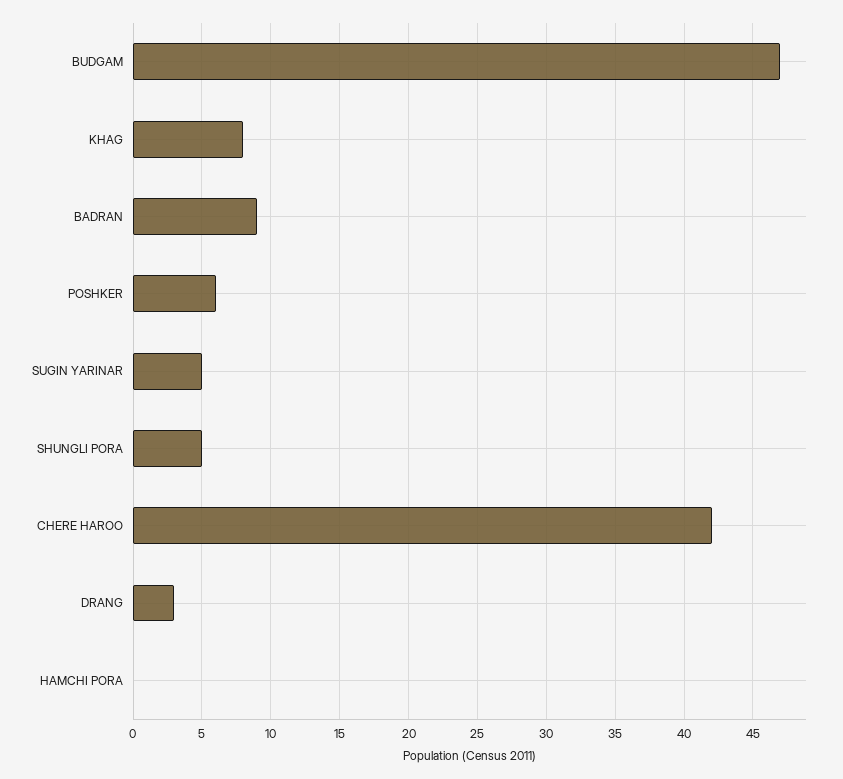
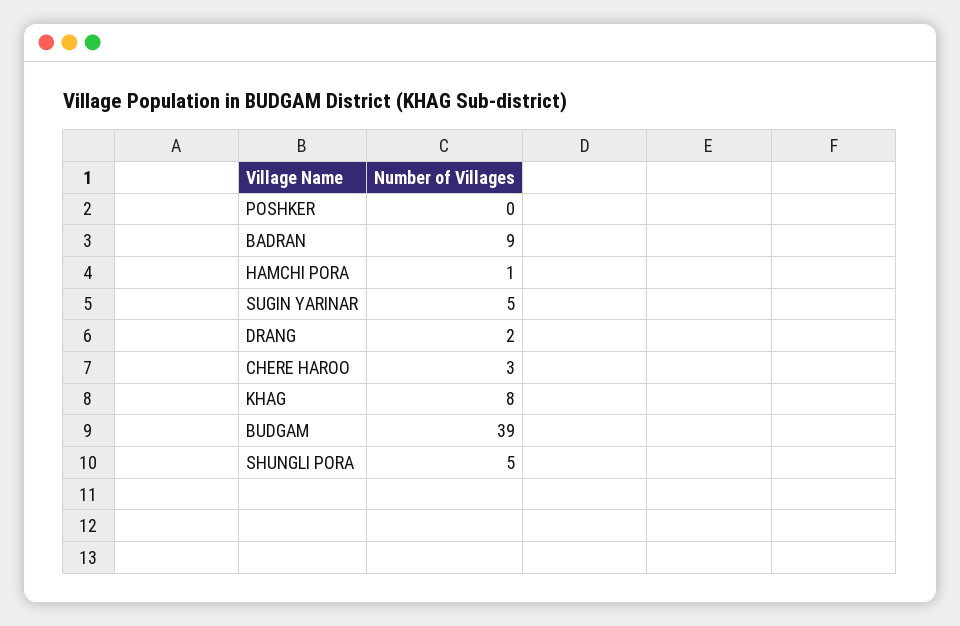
  {
-   "BUDGAM": 47,
+   "BUDGAM": 39,
    "KHAG": 8,
    "BADRAN": 9,
-   "POSHKER": 6,
+   "POSHKER": 0,
    "SUGIN YARINAR": 5,
    "SHUNGLI PORA": 5,
-   "CHERE HAROO": 42,
+   "CHERE HAROO": 3,
-   "DRANG": 3,
+   "DRANG": 2,
-   "HAMCHI PORA": 0
+   "HAMCHI PORA": 1
  }

